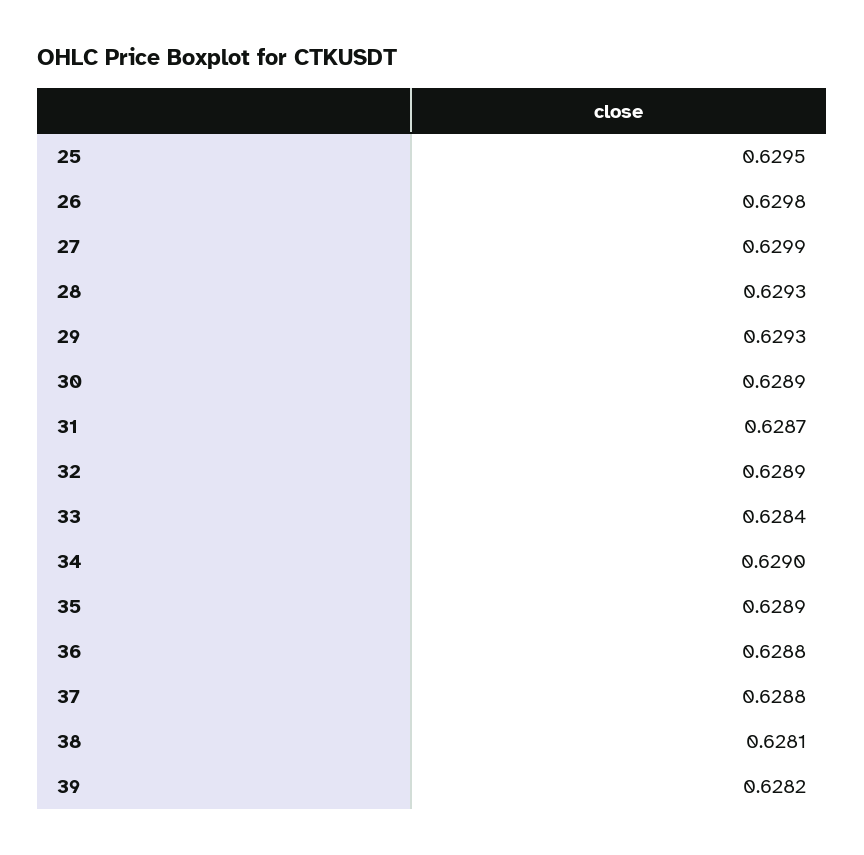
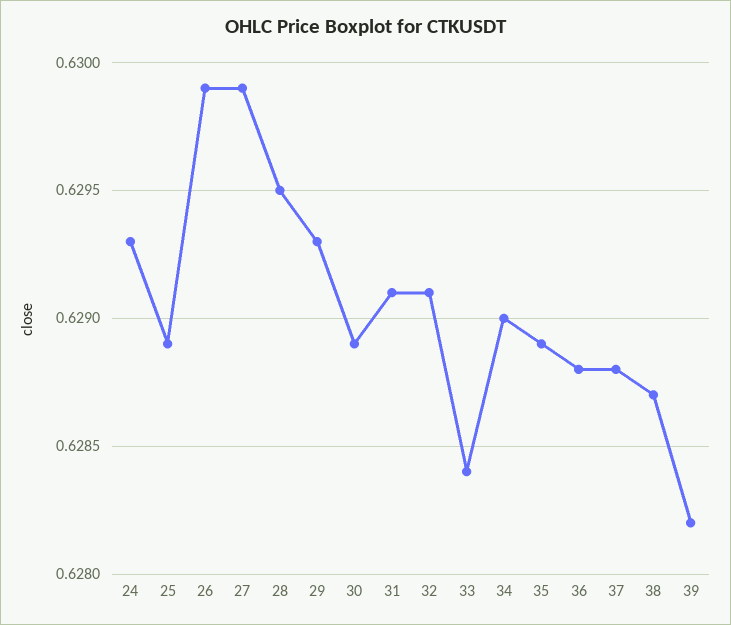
  {
-   "25": 0.6295,
+   "25": 0.6289,
-   "26": 0.6298,
+   "26": 0.6299,
    "27": 0.6299,
-   "28": 0.6293,
+   "28": 0.6295,
    "29": 0.6293,
    "30": 0.6289,
-   "31": 0.6287,
+   "31": 0.6291,
-   "32": 0.6289,
+   "32": 0.6291,
    "33": 0.6284,
    "34": 0.629,
    "35": 0.6289,
    "36": 0.6288,
    "37": 0.6288,
-   "38": 0.6281,
+   "38": 0.6287,
-   "39": 0.6282
+   "39": 0.6282,
+   "24": 0.6293
  }

